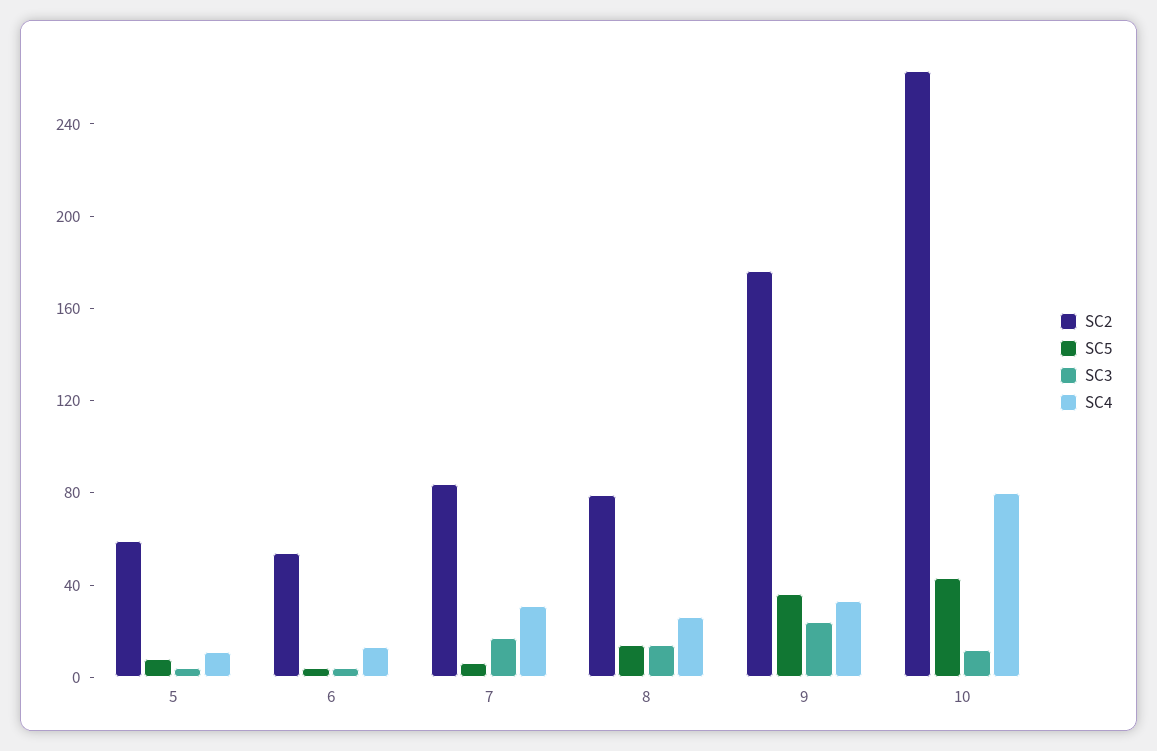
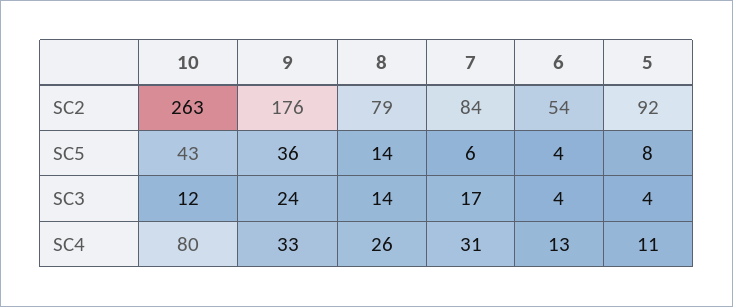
  {
    "SC2": {
-     "5": 60,
+     "5": 92,
      "6": 54,
      "7": 84,
      "8": 79,
      "9": 176,
      "10": 263
    },
    "SC5": {
      "5": 8,
      "6": 4,
      "7": 6,
      "8": 14,
      "9": 36,
      "10": 43
    },
    "SC3": {
      "5": 4,
      "6": 4,
      "7": 17,
      "8": 14,
      "9": 24,
      "10": 12
    },
    "SC4": {
      "5": 11,
      "6": 13,
      "7": 31,
      "8": 26,
      "9": 33,
      "10": 80
    }
  }

